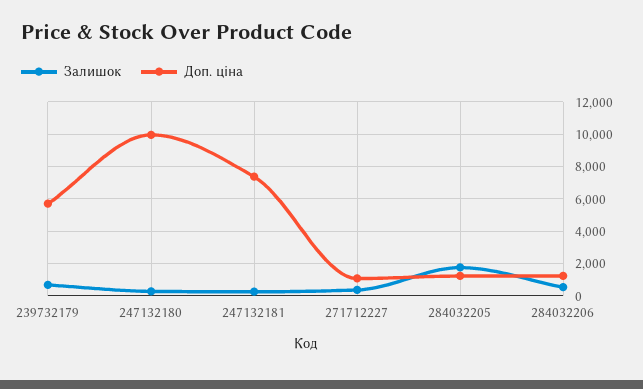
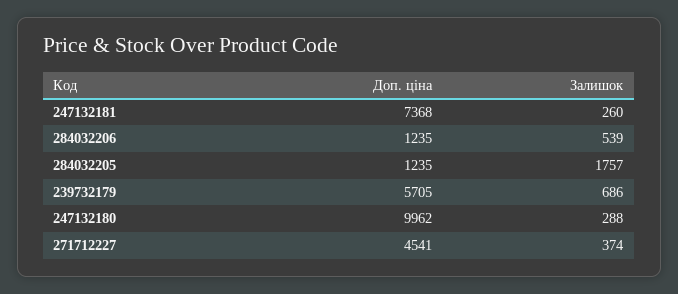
  {
    "Залишок": {
      "239732179": 686,
      "247132180": 288,
      "247132181": 260,
      "271712227": 374,
      "284032205": 1757,
      "284032206": 539
    },
    "Доп. ціна": {
      "239732179": 5705,
      "247132180": 9962,
      "247132181": 7368,
-     "271712227": 1000,
+     "271712227": 4541,
      "284032205": 1235,
      "284032206": 1235
    }
  }

